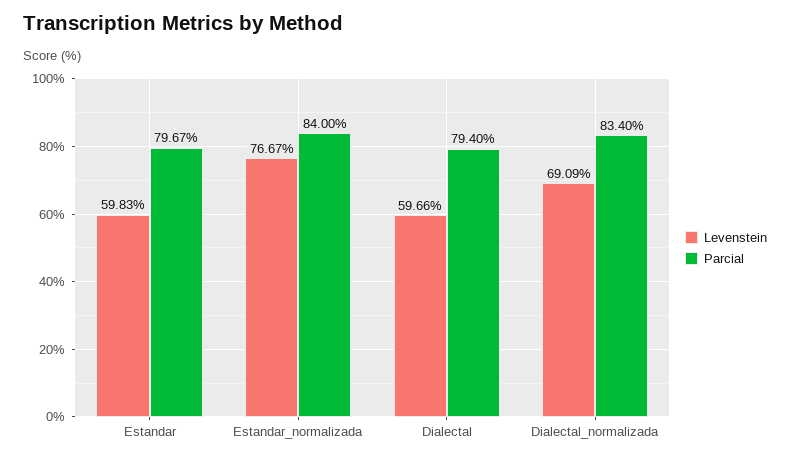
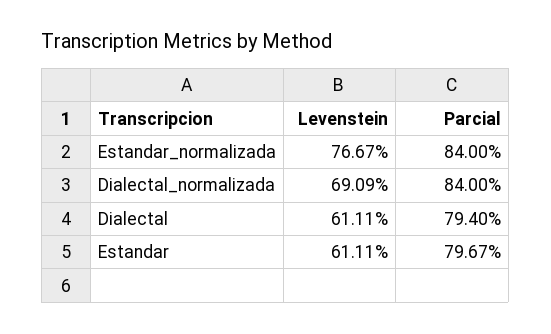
  {
    "Levenstein": {
-     "Estandar": 59.83,
+     "Estandar": 61.11,
      "Estandar_normalizada": 76.67,
-     "Dialectal": 59.66,
+     "Dialectal": 61.11,
      "Dialectal_normalizada": 69.09
    },
    "Parcial": {
      "Estandar": 79.67,
      "Estandar_normalizada": 84,
      "Dialectal": 79.4,
-     "Dialectal_normalizada": 83.4
+     "Dialectal_normalizada": 84
    }
  }

